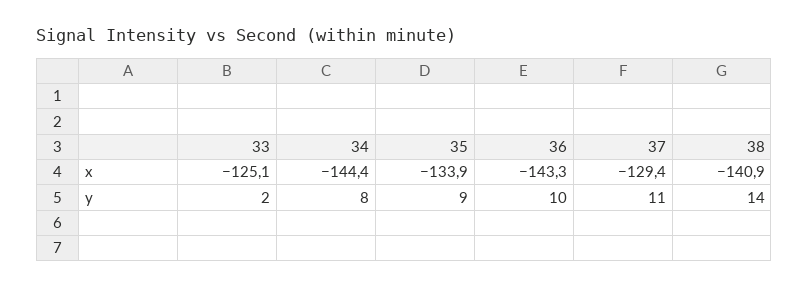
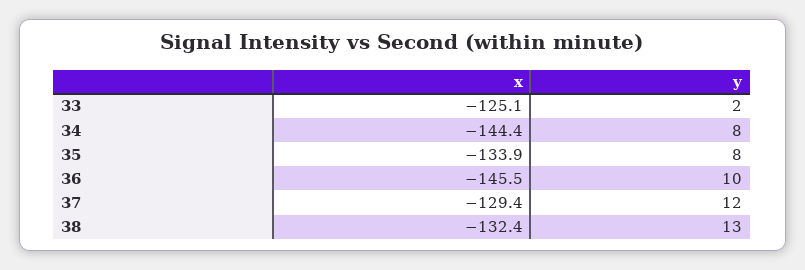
  {
    "33": {
      "x": -125.1,
      "y": 2
    },
    "34": {
      "x": -144.4,
      "y": 8
    },
    "35": {
      "x": -133.9,
-     "y": 9
+     "y": 8
    },
    "36": {
-     "x": -143.3,
+     "x": -145.5,
      "y": 10
    },
    "37": {
      "x": -129.4,
-     "y": 11
+     "y": 12
    },
    "38": {
-     "x": -140.9,
+     "x": -132.4,
-     "y": 14
+     "y": 13
    }
  }

